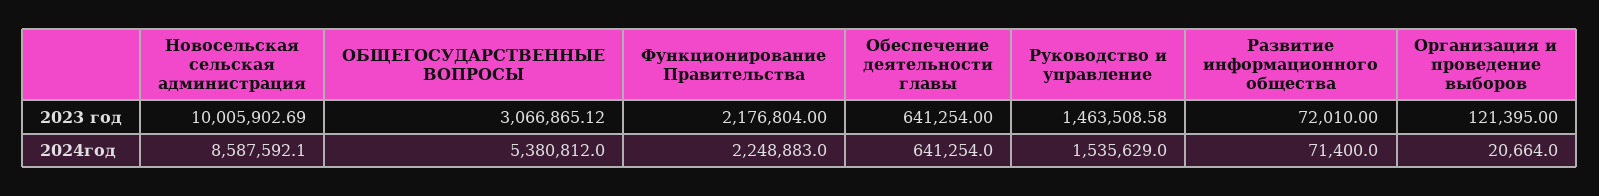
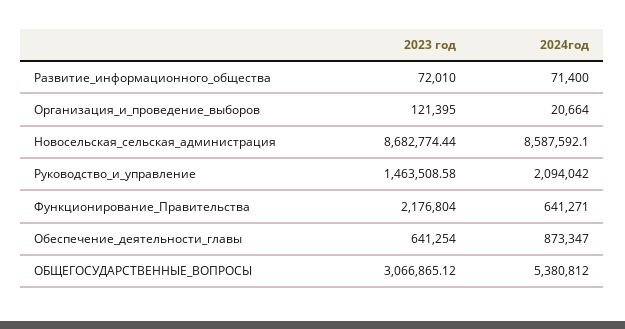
  {
    "Новосельская сельская администрация": {
-     "2023 год": 10005902.69,
+     "2023 год": 8682774.44,
      "2024год": 8587592.1
    },
    "ОБЩЕГОСУДАРСТВЕННЫЕ ВОПРОСЫ": {
      "2023 год": 3066865.12,
      "2024год": 5380812
    },
    "Функционирование Правительства": {
      "2023 год": 2176804,
-     "2024год": 2248883
+     "2024год": 641271
    },
    "Обеспечение деятельности главы": {
      "2023 год": 641254,
-     "2024год": 641254
+     "2024год": 873347
    },
    "Руководство и управление": {
      "2023 год": 1463508.58,
-     "2024год": 1535629
+     "2024год": 2094042
    },
    "Развитие информационного общества": {
      "2023 год": 72010,
      "2024год": 71400
    },
    "Организация и проведение выборов": {
      "2023 год": 121395,
      "2024год": 20664
    }
  }

